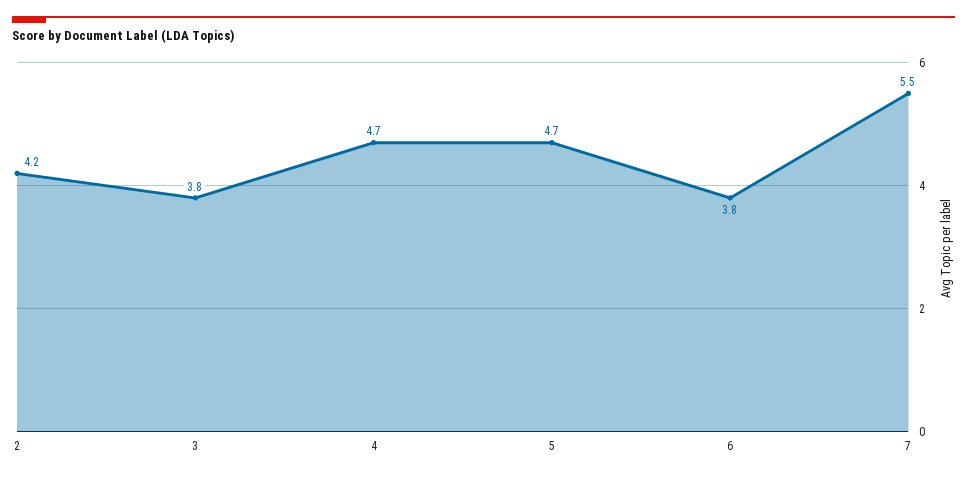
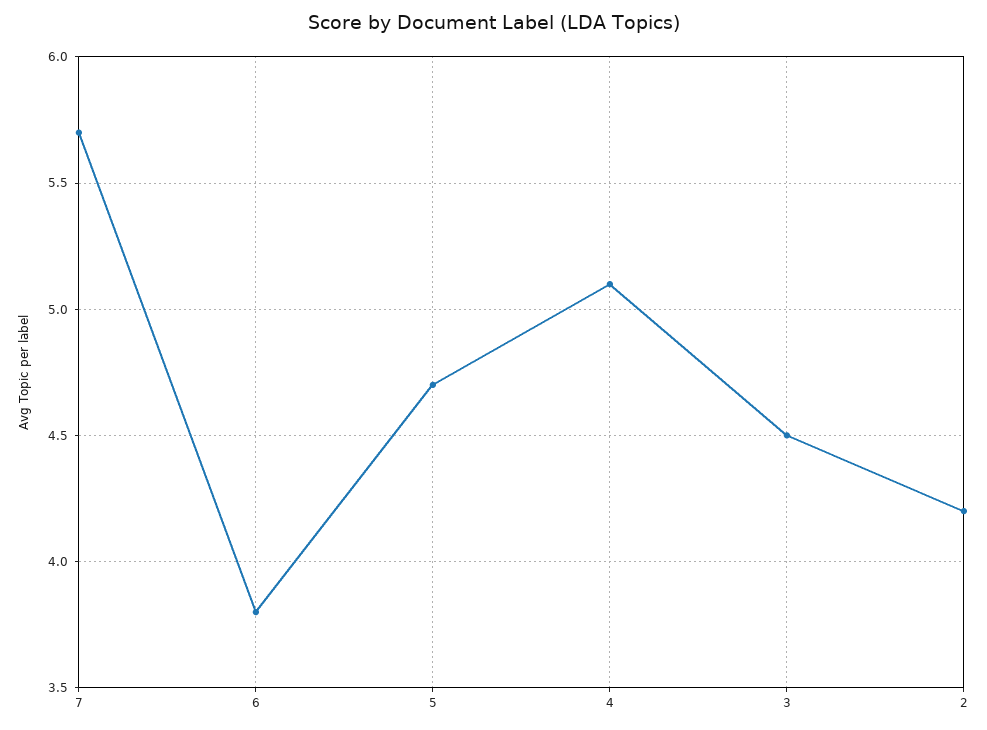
  {
    "2": 4.2,
-   "3": 3.8,
+   "3": 4.5,
-   "4": 4.7,
+   "4": 5.1,
    "5": 4.7,
    "6": 3.8,
-   "7": 5.5
+   "7": 5.7
  }

